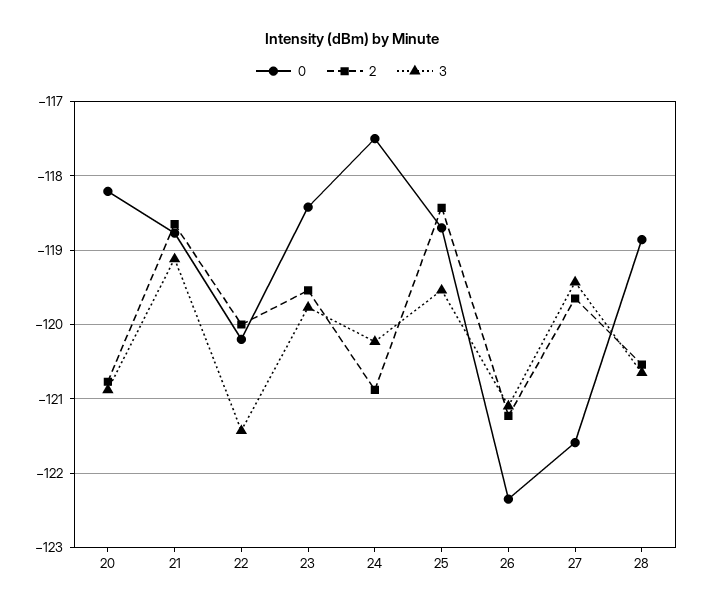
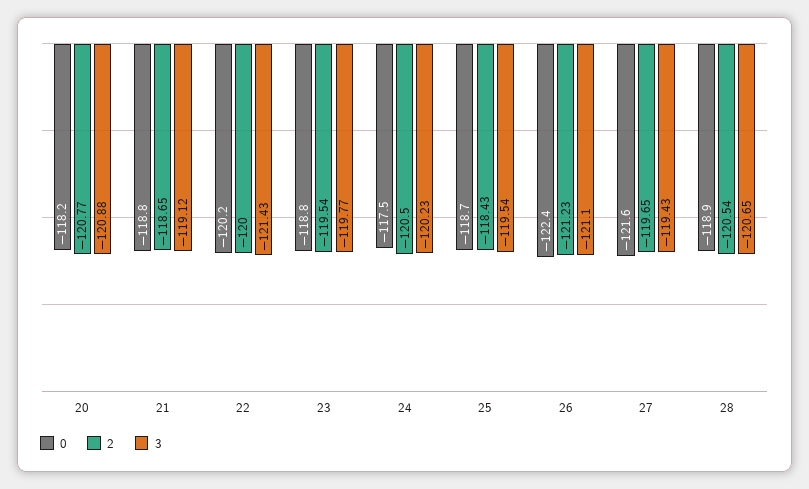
  {
    "0": {
      "20": -118.2,
      "21": -118.8,
      "22": -120.2,
-     "23": -118.4,
+     "23": -118.8,
      "24": -117.5,
      "25": -118.7,
      "26": -122.4,
      "27": -121.6,
      "28": -118.9
    },
    "2": {
      "20": -120.77,
      "21": -118.65,
      "22": -120,
      "23": -119.54,
-     "24": -120.9,
+     "24": -120.5,
      "25": -118.43,
      "26": -121.23,
      "27": -119.65,
      "28": -120.54
    },
    "3": {
      "20": -120.88,
      "21": -119.12,
      "22": -121.43,
      "23": -119.77,
      "24": -120.23,
      "25": -119.54,
      "26": -121.1,
      "27": -119.43,
      "28": -120.65
    }
  }

